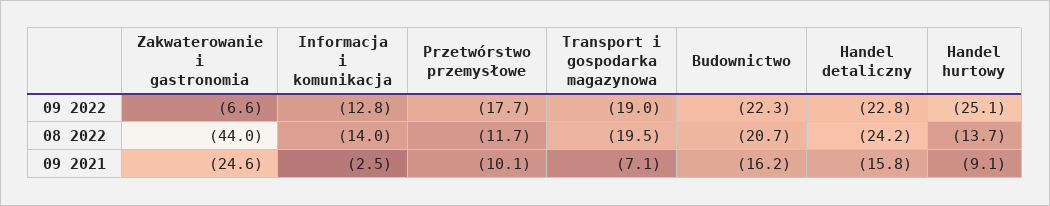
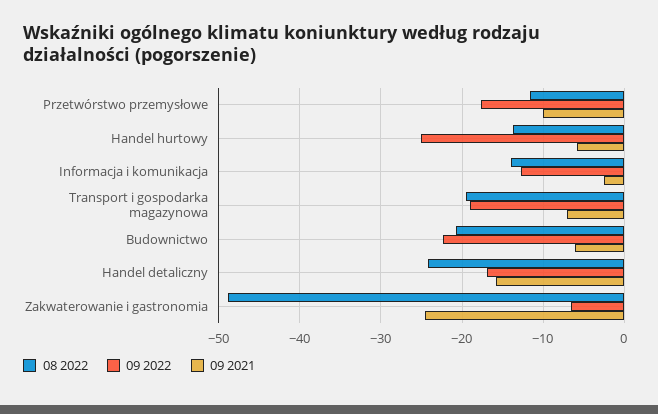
  {
    "09 2022": {
      "Zakwaterowanie i gastronomia": -6.6,
      "Informacja i komunikacja": -12.8,
      "Przetwórstwo przemysłowe": -17.7,
      "Transport i gospodarka magazynowa": -19,
      "Budownictwo": -22.3,
-     "Handel detaliczny": -22.8,
+     "Handel detaliczny": -17,
      "Handel hurtowy": -25.1
    },
    "08 2022": {
-     "Zakwaterowanie i gastronomia": -44,
+     "Zakwaterowanie i gastronomia": -49,
      "Informacja i komunikacja": -14,
      "Przetwórstwo przemysłowe": -11.7,
      "Transport i gospodarka magazynowa": -19.5,
      "Budownictwo": -20.7,
      "Handel detaliczny": -24.2,
      "Handel hurtowy": -13.7
    },
    "09 2021": {
      "Zakwaterowanie i gastronomia": -24.6,
      "Informacja i komunikacja": -2.5,
      "Przetwórstwo przemysłowe": -10.1,
      "Transport i gospodarka magazynowa": -7.1,
-     "Budownictwo": -16.2,
+     "Budownictwo": -6,
      "Handel detaliczny": -15.8,
-     "Handel hurtowy": -9.1
+     "Handel hurtowy": -6
    }
  }

